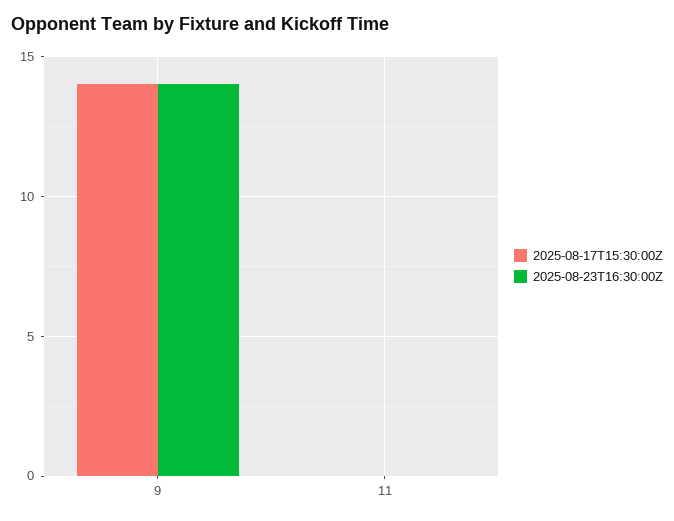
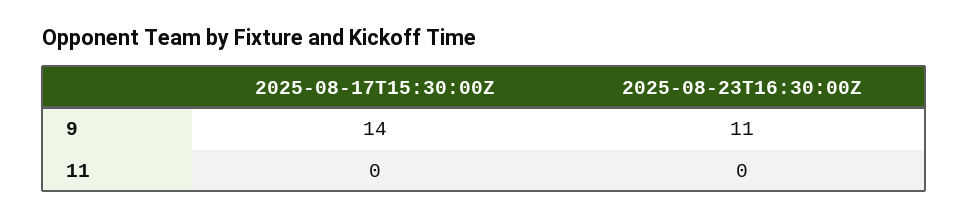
  {
    "2025-08-17T15:30:00Z": {
      "9": 14,
      "11": 0
    },
    "2025-08-23T16:30:00Z": {
-     "9": 14,
+     "9": 11,
      "11": 0
    }
  }

